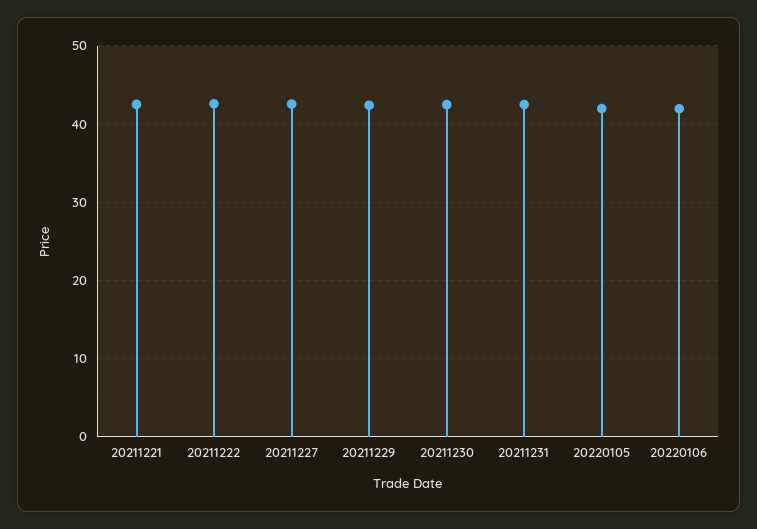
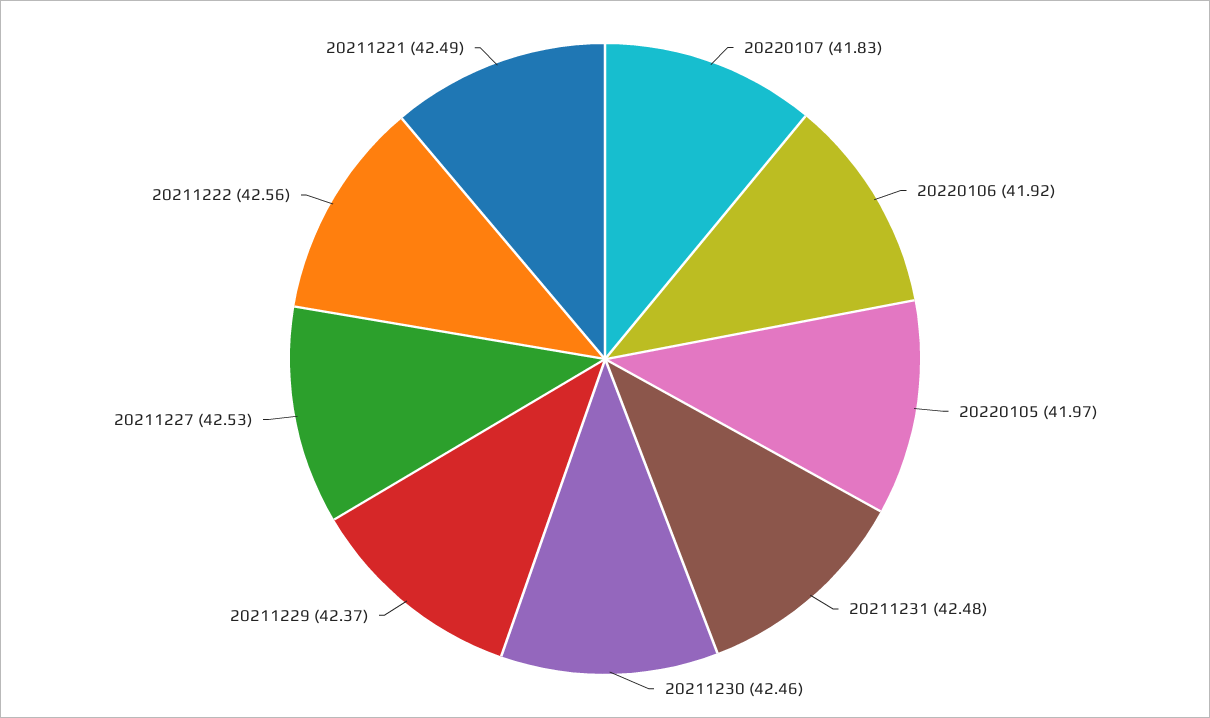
  {
    "20211221": 42.49,
    "20211222": 42.56,
    "20211227": 42.53,
    "20211229": 42.37,
    "20211230": 42.46,
    "20211231": 42.48,
    "20220105": 41.97,
-   "20220106": 41.92
+   "20220106": 41.92,
+   "20220107": 41.83
  }

